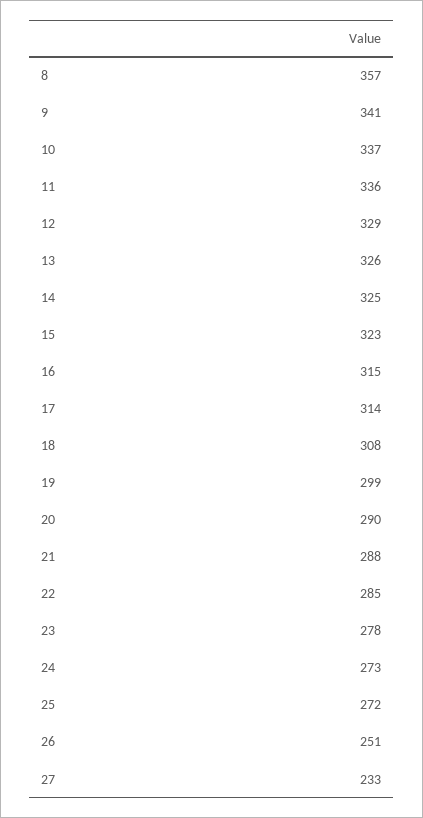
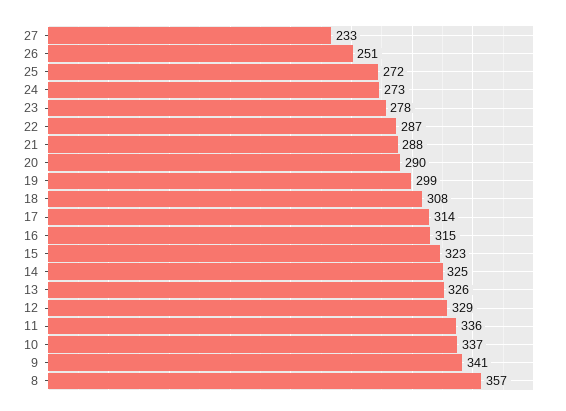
  {
    "8": 357,
    "9": 341,
    "10": 337,
    "11": 336,
    "12": 329,
    "13": 326,
    "14": 325,
    "15": 323,
    "16": 315,
    "17": 314,
    "18": 308,
    "19": 299,
    "20": 290,
    "21": 288,
-   "22": 285,
+   "22": 287,
    "23": 278,
    "24": 273,
    "25": 272,
    "26": 251,
    "27": 233
  }

